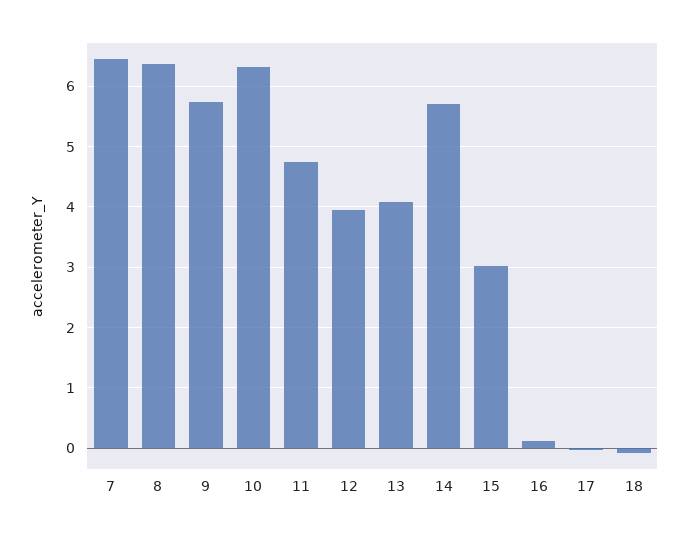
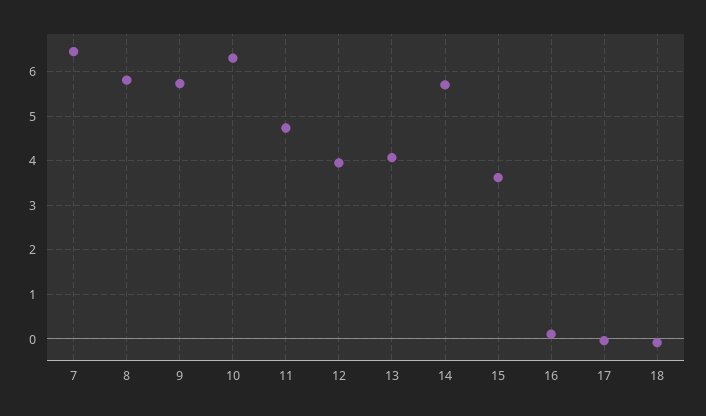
  {
    "7": 6.5,
-   "8": 6.4,
+   "8": 5.8,
    "9": 5.7,
    "10": 6.3,
    "11": 4.7,
    "12": 4,
    "13": 4.1,
    "14": 5.7,
-   "15": 3,
+   "15": 3.6,
    "16": 0.1,
    "17": 0,
    "18": -0.1
  }

